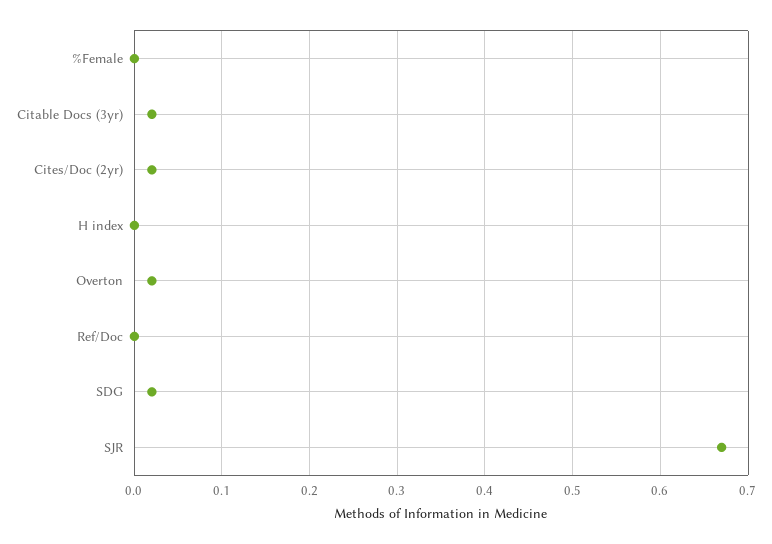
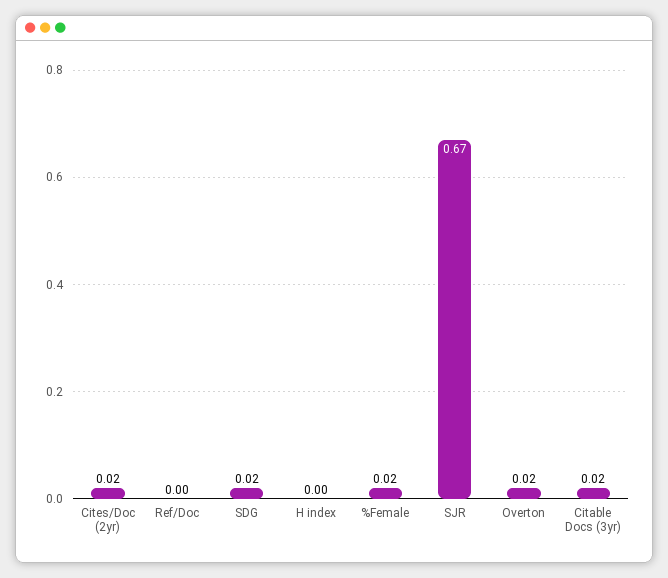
  {
-   "%Female": 0,
+   "%Female": 0.02,
    "Citable Docs (3yr)": 0.02,
    "Cites/Doc (2yr)": 0.02,
    "H index": 0,
    "Overton": 0.02,
    "Ref/Doc": 0,
    "SDG": 0.02,
    "SJR": 0.67
  }

